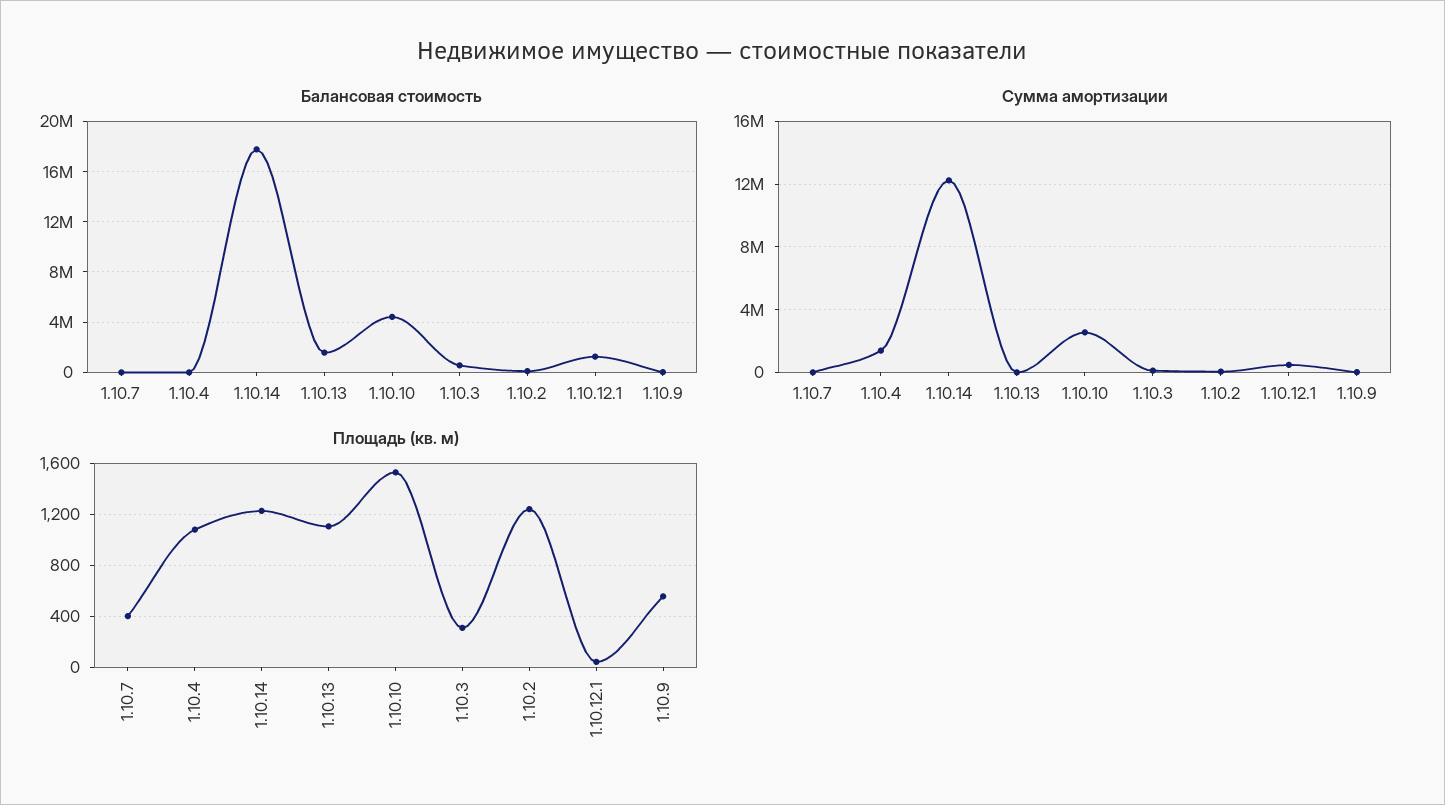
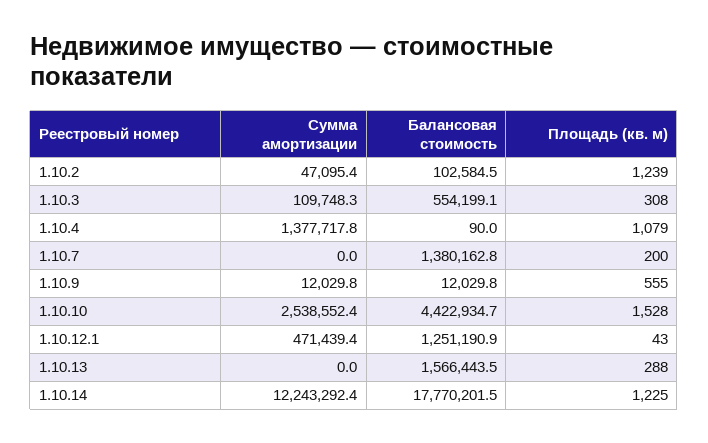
  {
    "Балансовая стоимость": {
-     "1.10.7": 0,
+     "1.10.7": 1380162.8,
      "1.10.4": 90,
      "1.10.14": 17770201.5,
      "1.10.13": 1566443.5,
      "1.10.10": 4422934.7,
      "1.10.3": 554199.1,
      "1.10.2": 102584.5,
      "1.10.12.1": 1251190.9,
      "1.10.9": 12029.8
    },
    "Сумма амортизации": {
      "1.10.7": 0,
      "1.10.4": 1377717.8,
      "1.10.14": 12243292.4,
      "1.10.13": 0,
      "1.10.10": 2538552.4,
      "1.10.3": 109748.3,
      "1.10.2": 47095.4,
      "1.10.12.1": 471439.4,
      "1.10.9": 12029.8
    },
    "Площадь (кв. м)": {
-     "1.10.7": 400,
+     "1.10.7": 200,
      "1.10.4": 1079,
      "1.10.14": 1225,
-     "1.10.13": 1100,
+     "1.10.13": 288,
      "1.10.10": 1528,
      "1.10.3": 308,
      "1.10.2": 1239,
      "1.10.12.1": 43,
      "1.10.9": 555
    }
  }

